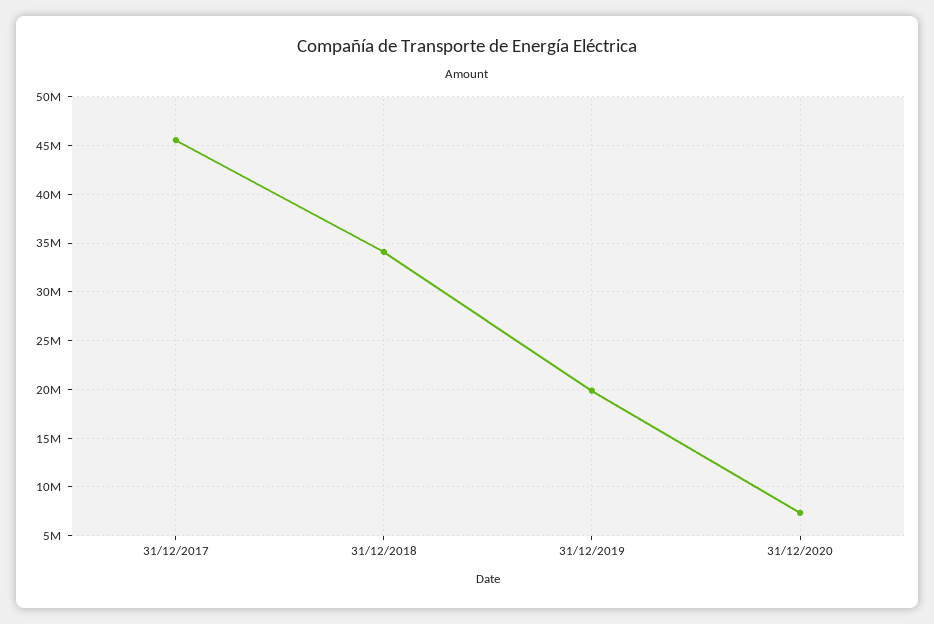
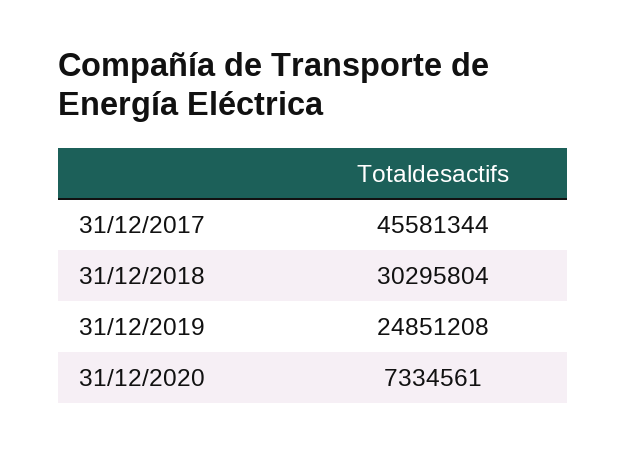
  {
    "31/12/2017": 45581344,
-   "31/12/2018": 34000000,
+   "31/12/2018": 30295804,
-   "31/12/2019": 20000000,
+   "31/12/2019": 24851208,
    "31/12/2020": 7334561
  }

